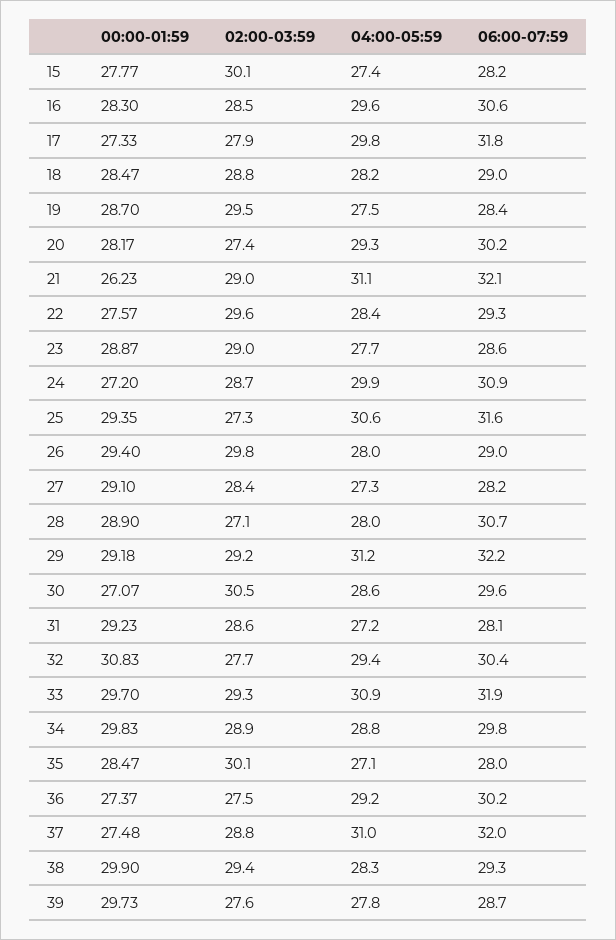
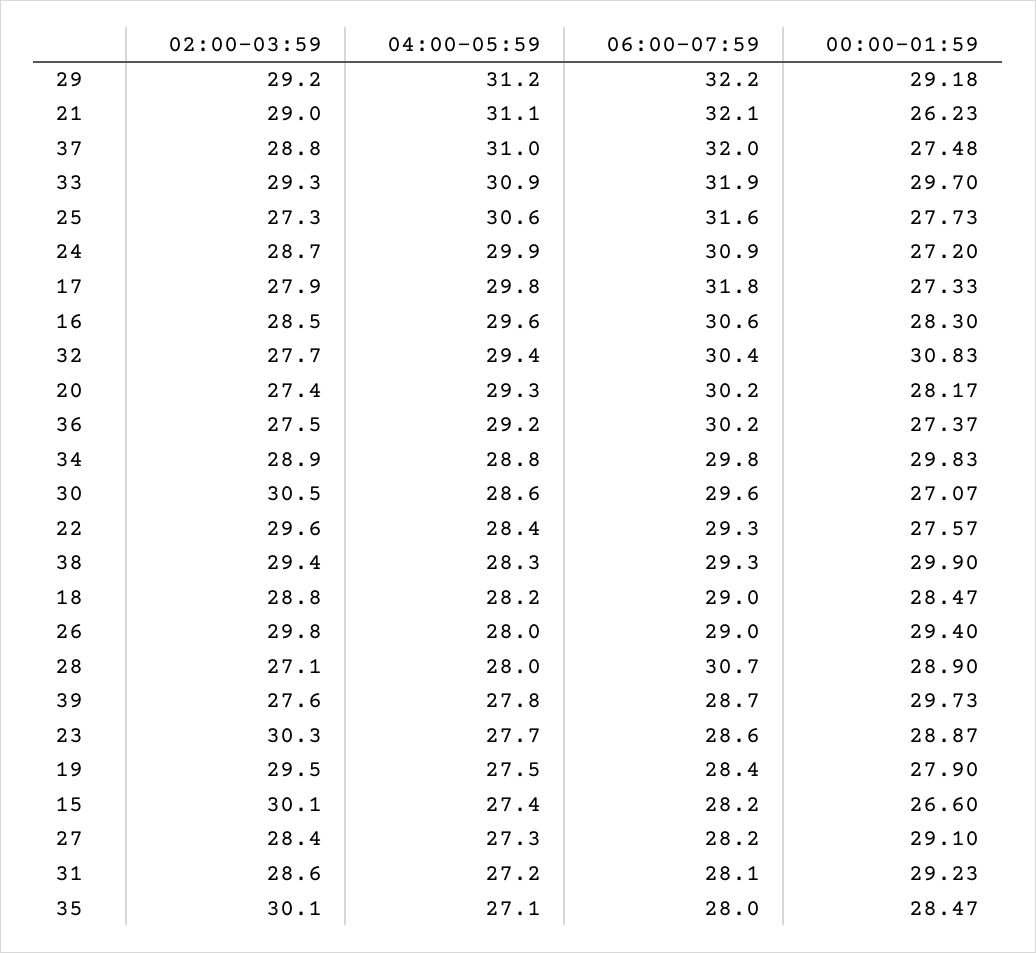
  {
    "00:00-01:59": {
-     "15": 27.77,
+     "15": 26.6,
      "16": 28.3,
      "17": 27.33,
      "18": 28.47,
-     "19": 28.7,
+     "19": 27.9,
      "20": 28.17,
      "21": 26.23,
      "22": 27.57,
      "23": 28.87,
      "24": 27.2,
-     "25": 29.35,
+     "25": 27.73,
      "26": 29.4,
      "27": 29.1,
      "28": 28.9,
      "29": 29.18,
      "30": 27.07,
      "31": 29.23,
      "32": 30.83,
      "33": 29.7,
      "34": 29.83,
      "35": 28.47,
      "36": 27.37,
      "37": 27.48,
      "38": 29.9,
      "39": 29.73
    },
    "02:00-03:59": {
      "15": 30.1,
      "16": 28.5,
      "17": 27.9,
      "18": 28.8,
      "19": 29.5,
      "20": 27.4,
      "21": 29,
      "22": 29.6,
-     "23": 29,
+     "23": 30.3,
      "24": 28.7,
      "25": 27.3,
      "26": 29.8,
      "27": 28.4,
      "28": 27.1,
      "29": 29.2,
      "30": 30.5,
      "31": 28.6,
      "32": 27.7,
      "33": 29.3,
      "34": 28.9,
      "35": 30.1,
      "36": 27.5,
      "37": 28.8,
      "38": 29.4,
      "39": 27.6
    },
    "04:00-05:59": {
      "15": 27.4,
      "16": 29.6,
      "17": 29.8,
      "18": 28.2,
      "19": 27.5,
      "20": 29.3,
      "21": 31.1,
      "22": 28.4,
      "23": 27.7,
      "24": 29.9,
      "25": 30.6,
      "26": 28,
      "27": 27.3,
      "28": 28,
      "29": 31.2,
      "30": 28.6,
      "31": 27.2,
      "32": 29.4,
      "33": 30.9,
      "34": 28.8,
      "35": 27.1,
      "36": 29.2,
      "37": 31,
      "38": 28.3,
      "39": 27.8
    },
    "06:00-07:59": {
      "15": 28.2,
      "16": 30.6,
      "17": 31.8,
      "18": 29,
      "19": 28.4,
      "20": 30.2,
      "21": 32.1,
      "22": 29.3,
      "23": 28.6,
      "24": 30.9,
      "25": 31.6,
      "26": 29,
      "27": 28.2,
      "28": 30.7,
      "29": 32.2,
      "30": 29.6,
      "31": 28.1,
      "32": 30.4,
      "33": 31.9,
      "34": 29.8,
      "35": 28,
      "36": 30.2,
      "37": 32,
      "38": 29.3,
      "39": 28.7
    }
  }

